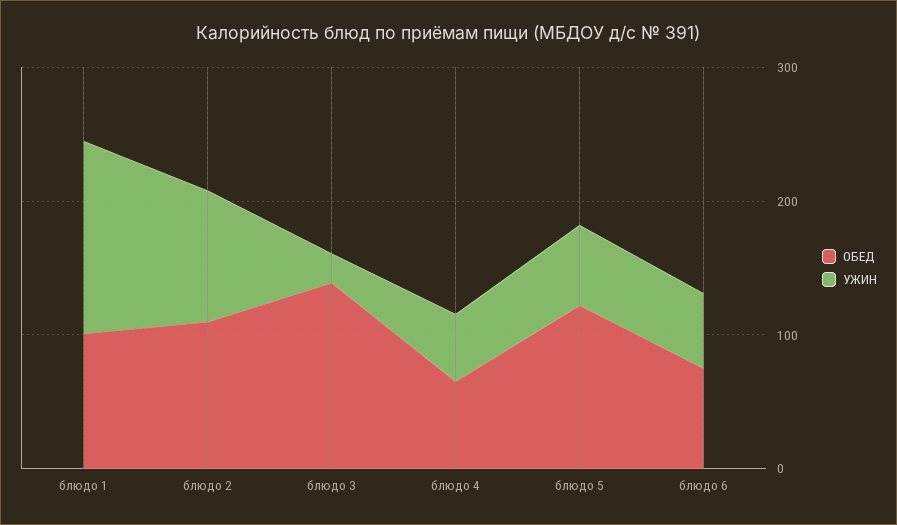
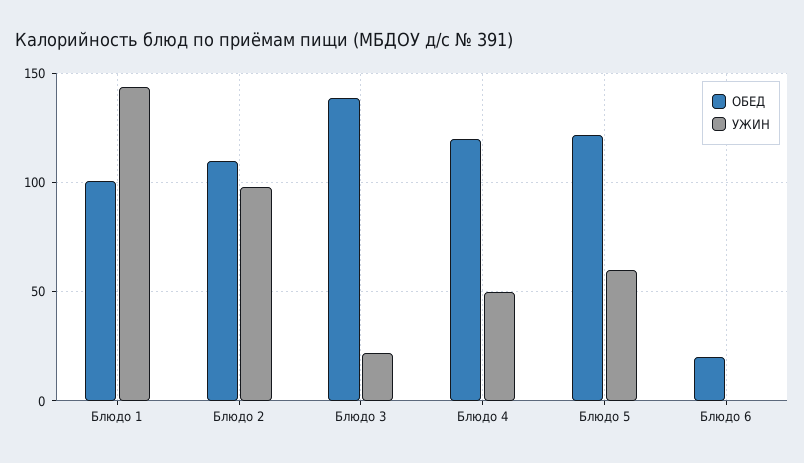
  {
    "ОБЕД": {
      "блюдо 1": 100,
      "блюдо 2": 110,
      "блюдо 3": 140,
-     "блюдо 4": 60,
+     "блюдо 4": 120,
      "блюдо 5": 120,
-     "блюдо 6": 80
+     "блюдо 6": 20
    },
    "УЖИН": {
      "блюдо 1": 145,
      "блюдо 2": 100,
      "блюдо 3": 20,
      "блюдо 4": 50,
      "блюдо 5": 60,
-     "блюдо 6": 60
+     "блюдо 6": 0
    }
  }

